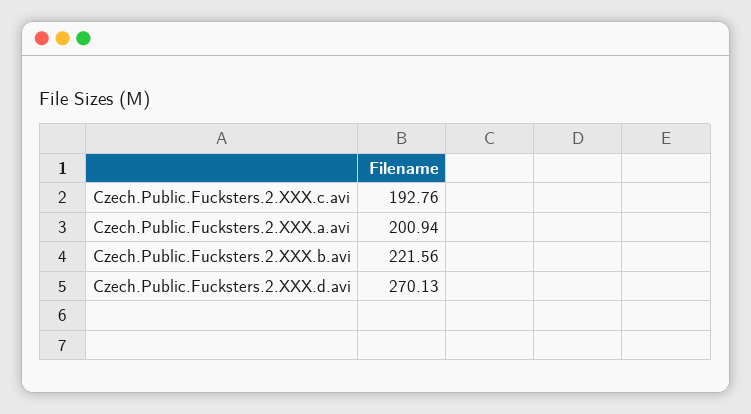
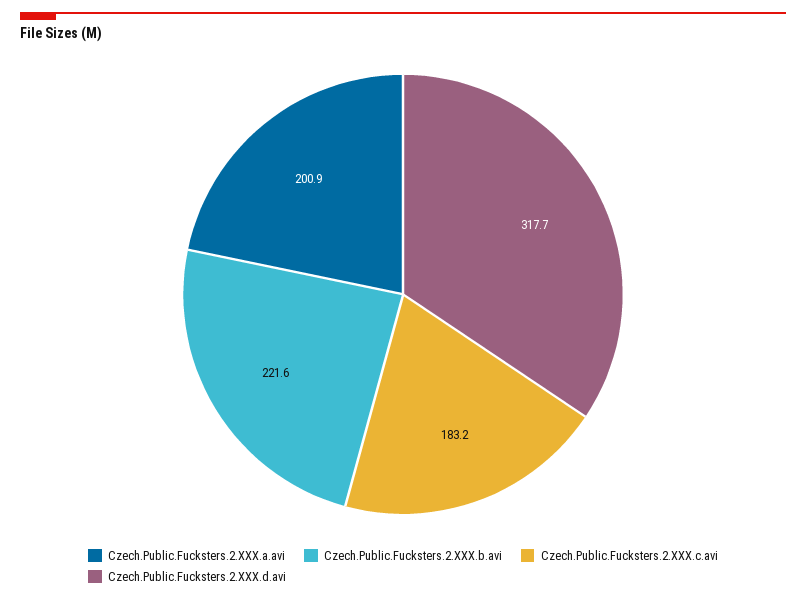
  {
-   "Czech.Public.Fucksters.2.XXX.c.avi": 192.76,
+   "Czech.Public.Fucksters.2.XXX.c.avi": 183.2,
    "Czech.Public.Fucksters.2.XXX.a.avi": 200.94,
    "Czech.Public.Fucksters.2.XXX.b.avi": 221.56,
-   "Czech.Public.Fucksters.2.XXX.d.avi": 270.13
+   "Czech.Public.Fucksters.2.XXX.d.avi": 317.7
  }

